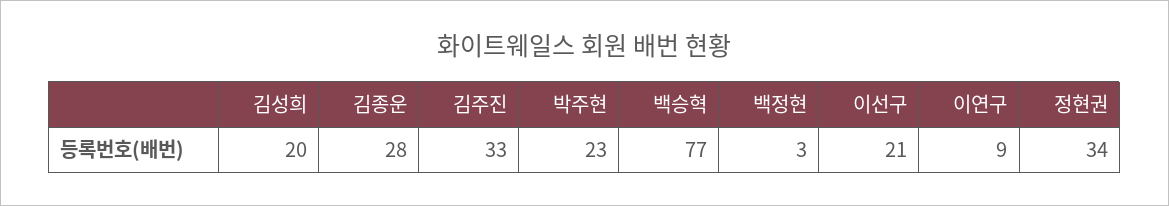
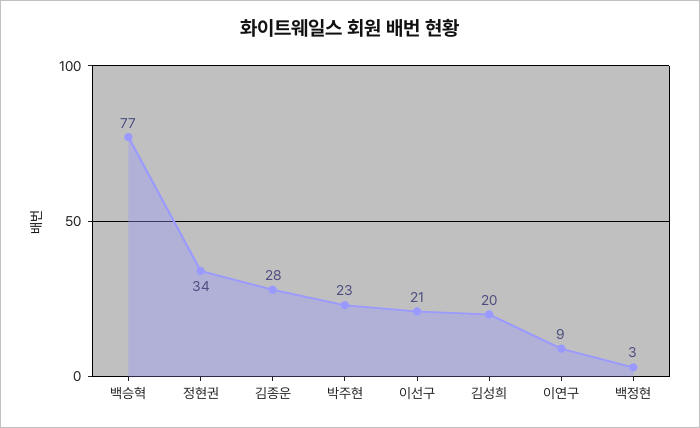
  {
    "김성희": 20,
    "김종운": 28,
-   "김주진": 33,
    "박주현": 23,
    "백승혁": 77,
    "백정현": 3,
    "이선구": 21,
    "이연구": 9,
    "정현권": 34
  }

